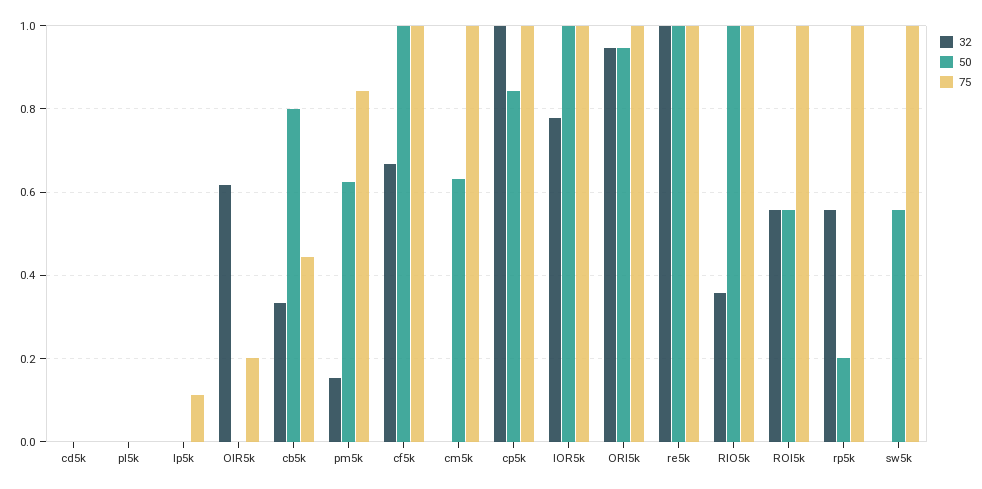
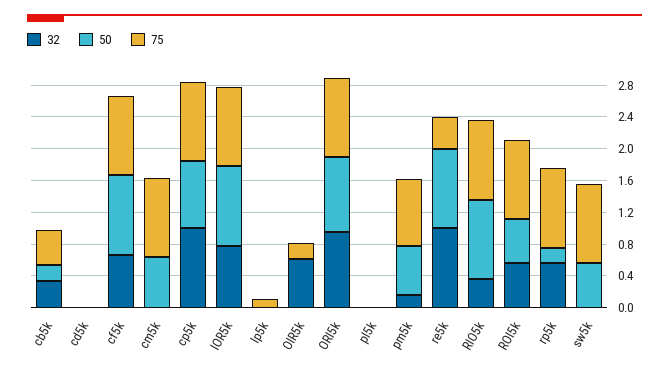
  {
    "32": {
      "cd5k": 0,
      "pl5k": 0,
      "lp5k": 0,
      "OIR5k": 0.62,
      "cb5k": 0.34,
      "pm5k": 0.16,
      "cf5k": 0.66,
      "cm5k": 0,
      "cp5k": 1,
      "IOR5k": 0.78,
      "ORI5k": 0.94,
      "re5k": 1,
      "RIO5k": 0.36,
      "ROI5k": 0.56,
      "rp5k": 0.56,
      "sw5k": 0
    },
    "50": {
      "cd5k": 0,
      "pl5k": 0,
      "lp5k": 0,
      "OIR5k": 0,
-     "cb5k": 0.8,
+     "cb5k": 0.2,
      "pm5k": 0.62,
      "cf5k": 1,
      "cm5k": 0.64,
      "cp5k": 0.84,
      "IOR5k": 1,
      "ORI5k": 0.94,
      "re5k": 1,
      "RIO5k": 1,
      "ROI5k": 0.56,
      "rp5k": 0.2,
      "sw5k": 0.56
    },
    "75": {
      "cd5k": 0,
      "pl5k": 0,
      "lp5k": 0.12,
      "OIR5k": 0.2,
      "cb5k": 0.44,
      "pm5k": 0.84,
      "cf5k": 1,
      "cm5k": 1,
      "cp5k": 1,
      "IOR5k": 1,
      "ORI5k": 1,
-     "re5k": 1,
+     "re5k": 0.4,
      "RIO5k": 1,
      "ROI5k": 1,
      "rp5k": 1,
      "sw5k": 1
    }
  }

